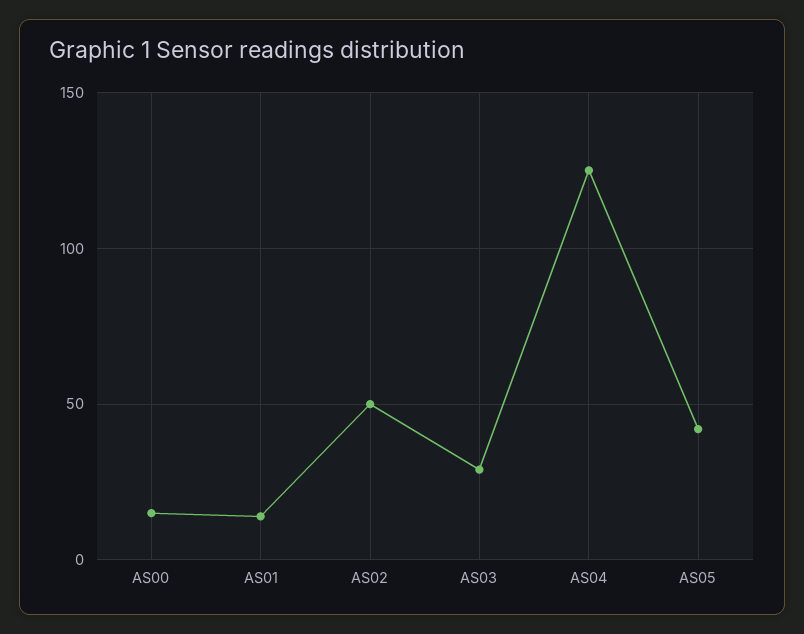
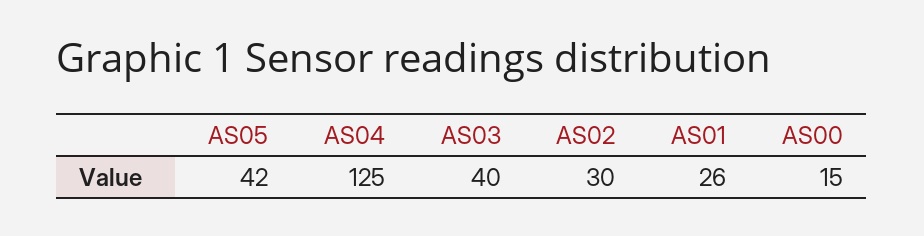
  {
    "AS00": 15,
-   "AS01": 15,
+   "AS01": 26,
-   "AS02": 50,
+   "AS02": 30,
-   "AS03": 30,
+   "AS03": 40,
    "AS04": 125,
    "AS05": 42
  }

